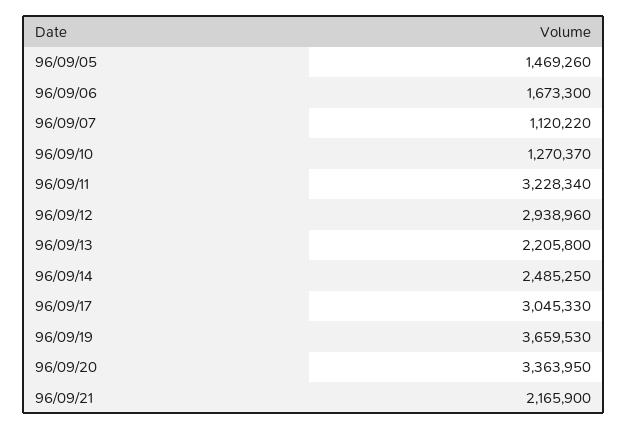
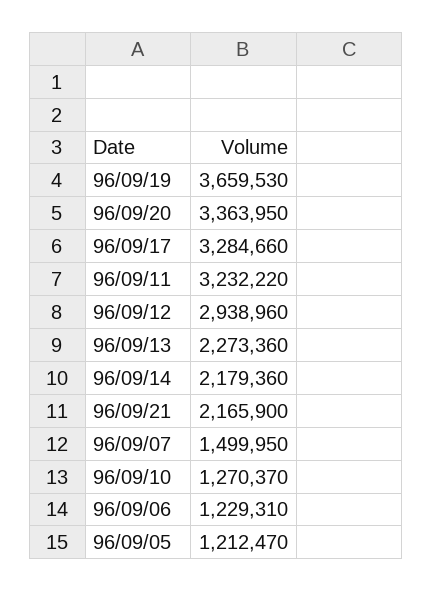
  {
-   "96/09/05": 1469260,
+   "96/09/05": 1212470,
-   "96/09/06": 1673300,
+   "96/09/06": 1229310,
-   "96/09/07": 1120220,
+   "96/09/07": 1499950,
    "96/09/10": 1270370,
-   "96/09/11": 3228340,
+   "96/09/11": 3232220,
    "96/09/12": 2938960,
-   "96/09/13": 2205800,
+   "96/09/13": 2273360,
-   "96/09/14": 2485250,
+   "96/09/14": 2179360,
-   "96/09/17": 3045330,
+   "96/09/17": 3284660,
    "96/09/19": 3659530,
    "96/09/20": 3363950,
    "96/09/21": 2165900
  }

